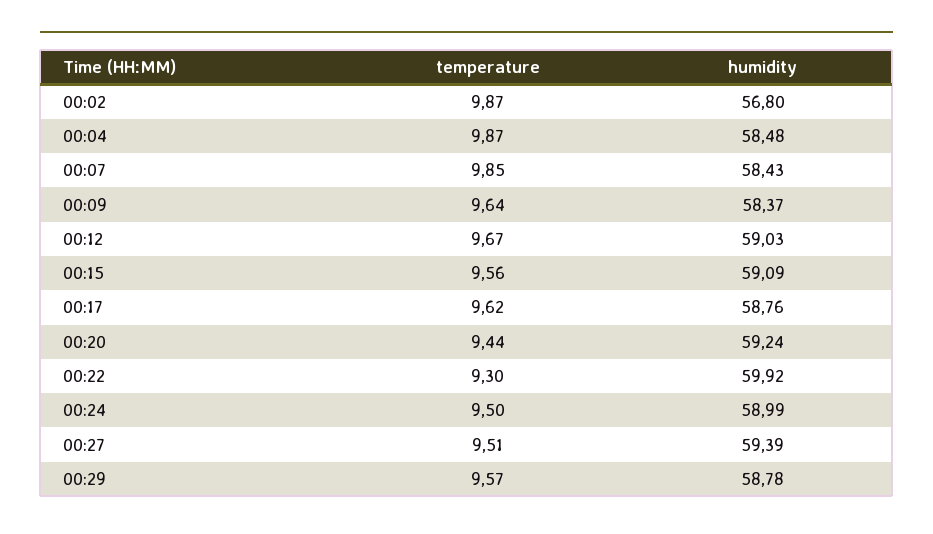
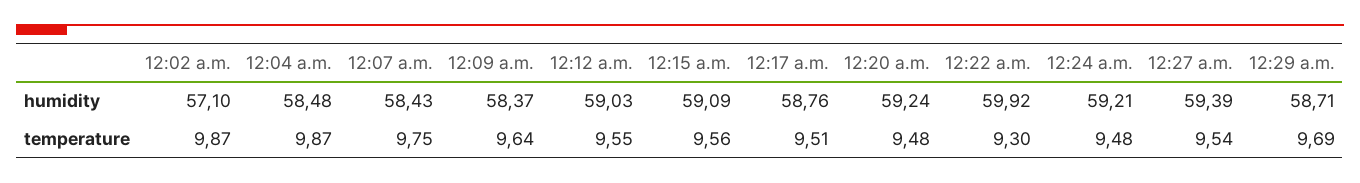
  {
    "temperature": {
      "00:02": 9.87,
      "00:04": 9.87,
-     "00:07": 9.85,
+     "00:07": 9.75,
      "00:09": 9.64,
-     "00:12": 9.67,
+     "00:12": 9.55,
      "00:15": 9.56,
-     "00:17": 9.62,
+     "00:17": 9.51,
-     "00:20": 9.44,
+     "00:20": 9.48,
      "00:22": 9.3,
-     "00:24": 9.5,
+     "00:24": 9.48,
-     "00:27": 9.51,
+     "00:27": 9.54,
-     "00:29": 9.57
+     "00:29": 9.69
    },
    "humidity": {
-     "00:02": 56.8,
+     "00:02": 57.1,
      "00:04": 58.48,
      "00:07": 58.43,
      "00:09": 58.37,
      "00:12": 59.03,
      "00:15": 59.09,
      "00:17": 58.76,
      "00:20": 59.24,
      "00:22": 59.92,
-     "00:24": 58.99,
+     "00:24": 59.21,
      "00:27": 59.39,
-     "00:29": 58.78
+     "00:29": 58.71
    }
  }

